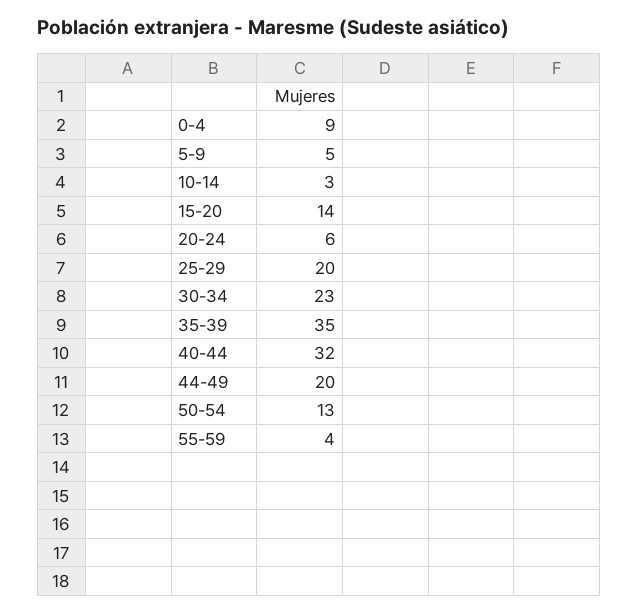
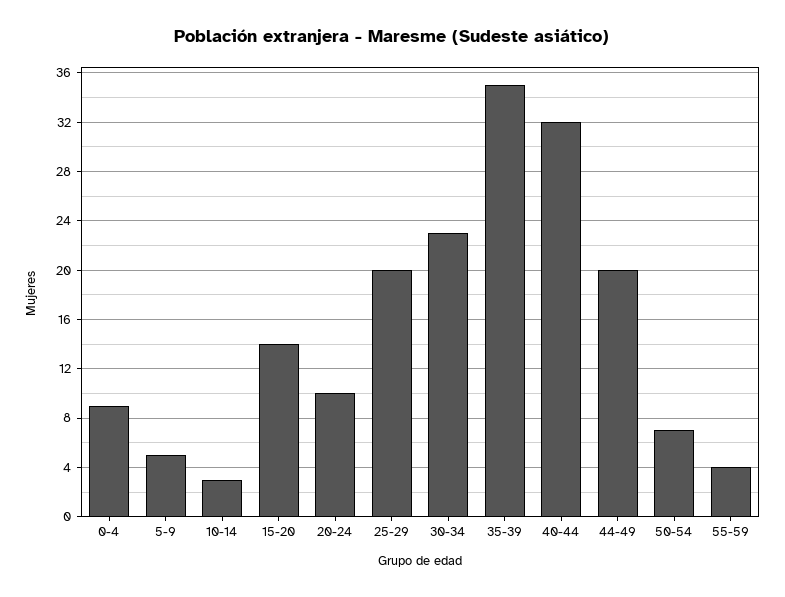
  {
    "0-4": 9,
    "5-9": 5,
    "10-14": 3,
    "15-20": 14,
-   "20-24": 6,
+   "20-24": 10,
    "25-29": 20,
    "30-34": 23,
    "35-39": 35,
    "40-44": 32,
    "44-49": 20,
-   "50-54": 13,
+   "50-54": 7,
    "55-59": 4
  }

